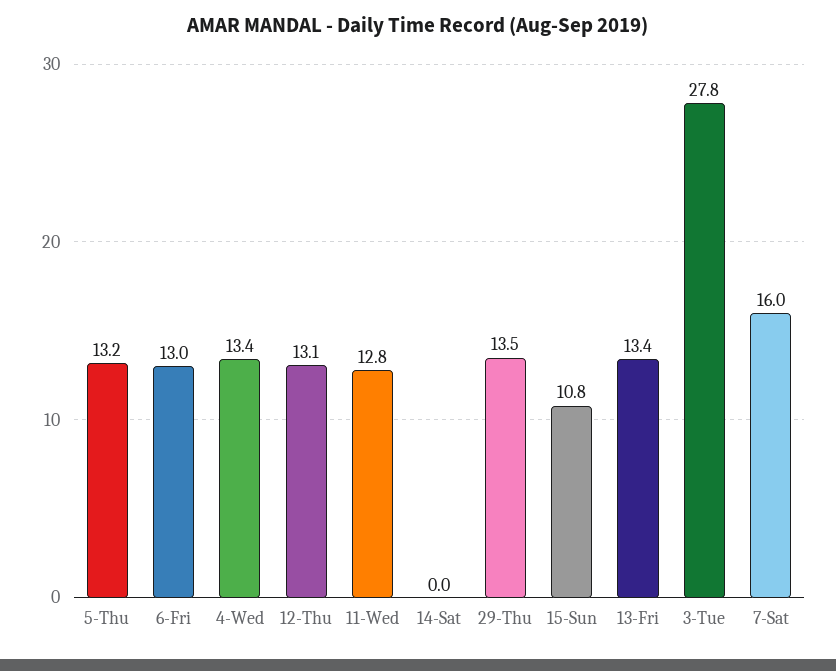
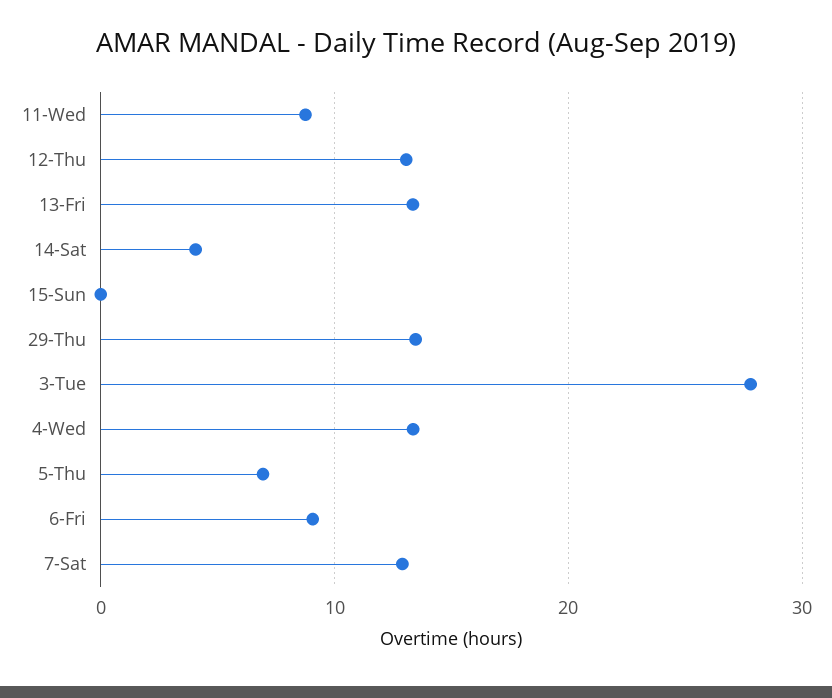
  {
-   "5-Thu": 13.2,
+   "5-Thu": 7,
-   "6-Fri": 13,
+   "6-Fri": 9,
    "4-Wed": 13.4,
    "12-Thu": 13.1,
-   "11-Wed": 12.8,
+   "11-Wed": 9,
-   "14-Sat": 0,
+   "14-Sat": 4,
    "29-Thu": 13.5,
-   "15-Sun": 10.8,
+   "15-Sun": 0,
    "13-Fri": 13.4,
    "3-Tue": 27.8,
-   "7-Sat": 16
+   "7-Sat": 13
  }

